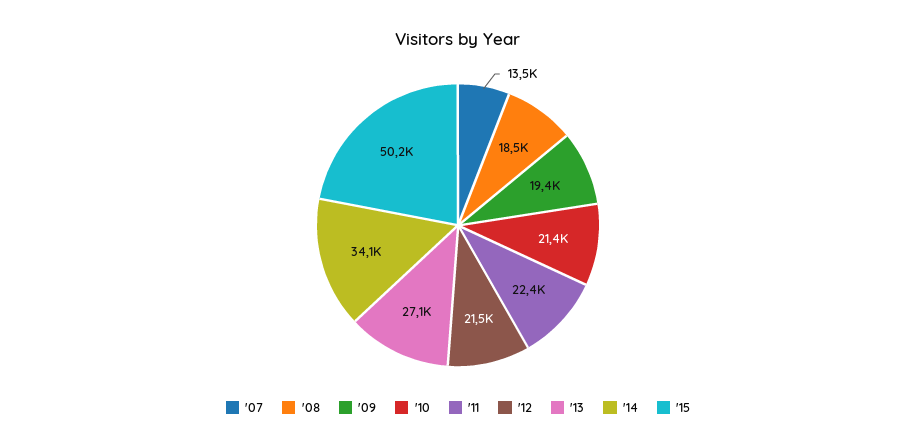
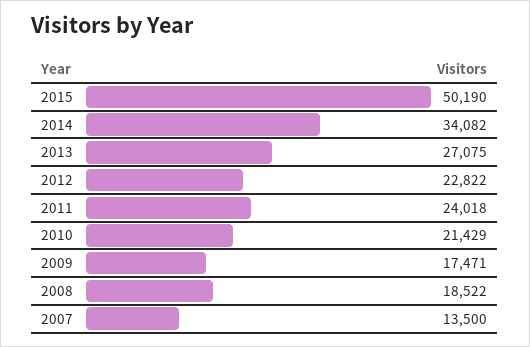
  {
    "'07": 13500,
    "'08": 18522,
-   "'09": 19400,
+   "'09": 17471,
    "'10": 21429,
-   "'11": 22400,
+   "'11": 24018,
-   "'12": 21500,
+   "'12": 22822,
    "'13": 27075,
    "'14": 34082,
    "'15": 50190
  }

